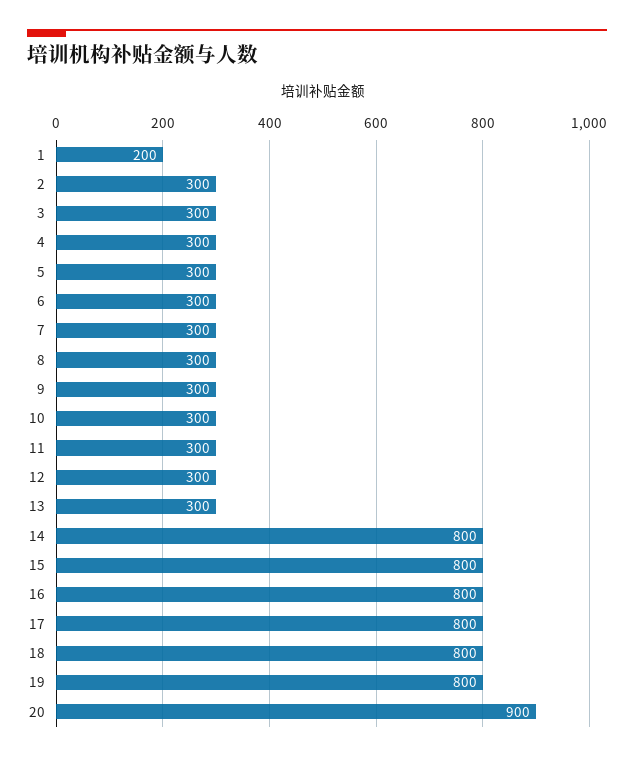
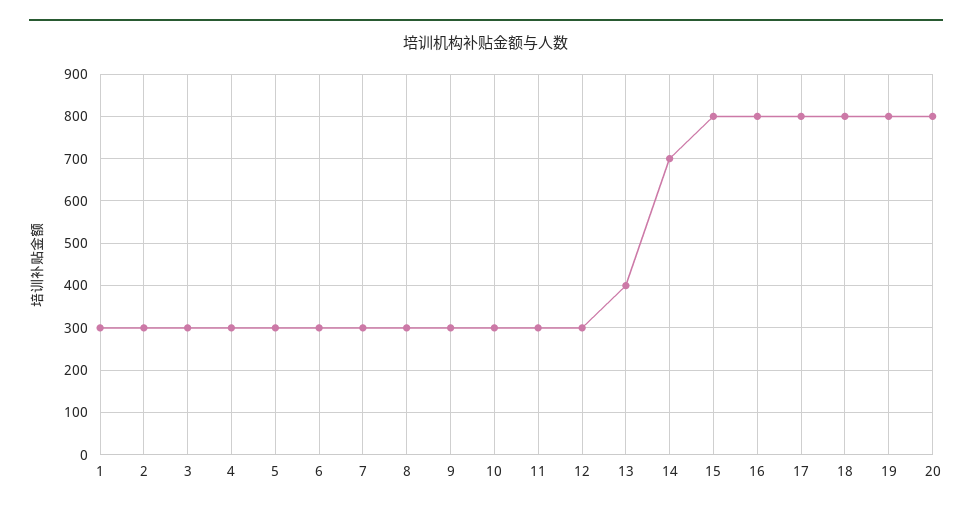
  {
-   "1": 200,
+   "1": 300,
    "2": 300,
    "3": 300,
    "4": 300,
    "5": 300,
    "6": 300,
    "7": 300,
    "8": 300,
    "9": 300,
    "10": 300,
    "11": 300,
    "12": 300,
-   "13": 300,
+   "13": 400,
-   "14": 800,
+   "14": 700,
    "15": 800,
    "16": 800,
    "17": 800,
    "18": 800,
    "19": 800,
-   "20": 900
+   "20": 800
  }

